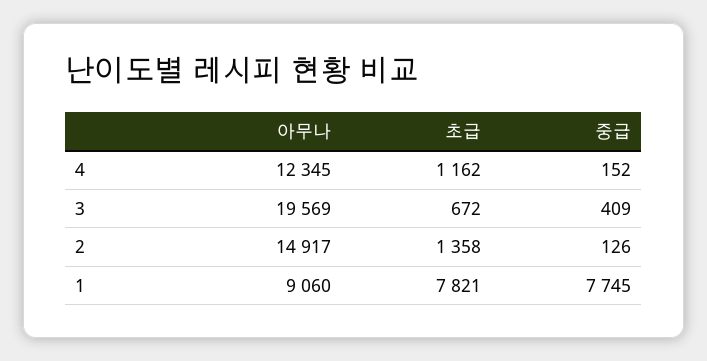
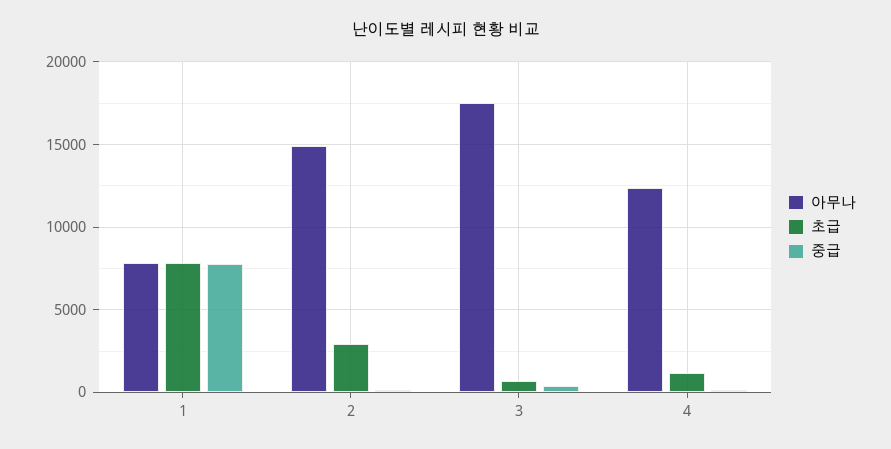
  {
    "아무나": {
      "4": 12345,
-     "3": 19569,
+     "3": 17500,
      "2": 14917,
-     "1": 9060
+     "1": 8000
    },
    "초급": {
      "4": 1162,
      "3": 672,
-     "2": 1358,
+     "2": 3000,
      "1": 7821
    },
    "중급": {
      "4": 152,
      "3": 409,
      "2": 126,
      "1": 7745
    }
  }

